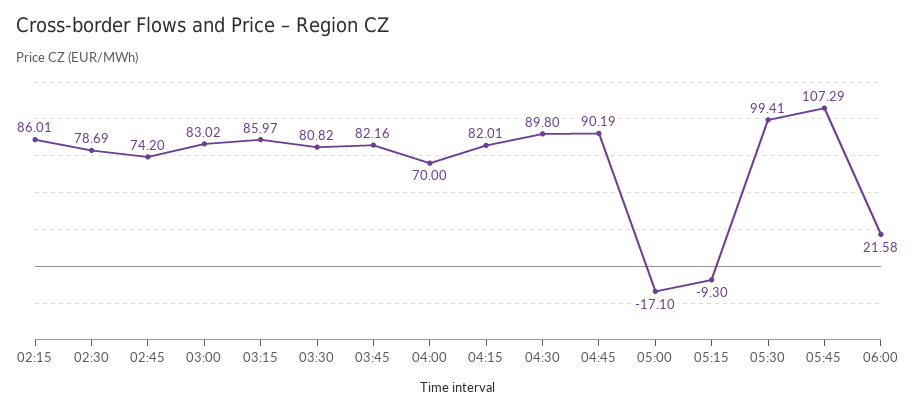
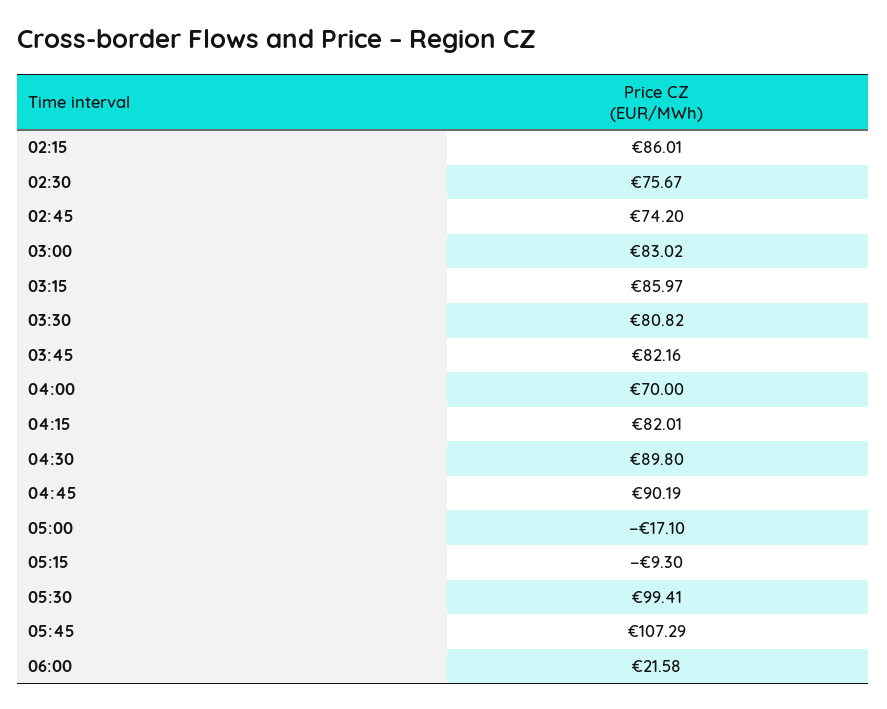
  {
    "02:15": 86.01,
-   "02:30": 78.69,
+   "02:30": 75.67,
    "02:45": 74.2,
    "03:00": 83.02,
    "03:15": 85.97,
    "03:30": 80.82,
    "03:45": 82.16,
    "04:00": 70,
    "04:15": 82.01,
    "04:30": 89.8,
    "04:45": 90.19,
    "05:00": -17.1,
    "05:15": -9.3,
    "05:30": 99.41,
    "05:45": 107.29,
    "06:00": 21.58
  }

